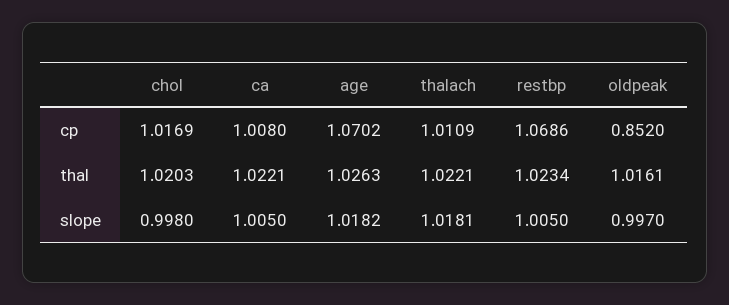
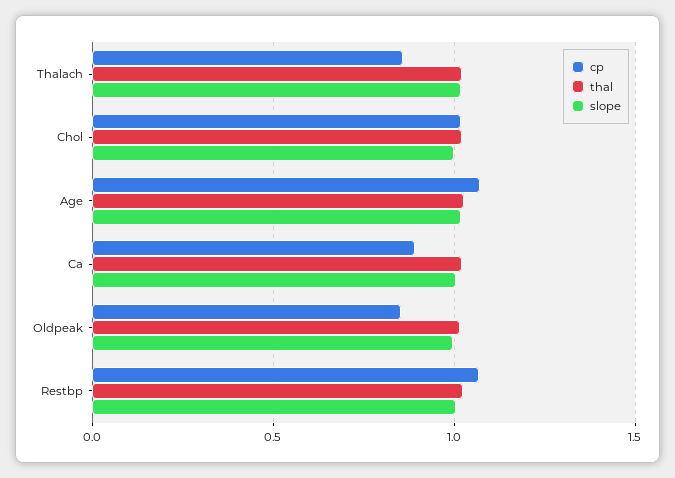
  {
    "cp": {
      "chol": 1.0169,
-     "ca": 1.008,
+     "ca": 0.9,
      "age": 1.0702,
-     "thalach": 1.0109,
+     "thalach": 0.85,
      "restbp": 1.0686,
      "oldpeak": 0.852
    },
    "thal": {
      "chol": 1.0203,
      "ca": 1.0221,
      "age": 1.0263,
      "thalach": 1.0221,
      "restbp": 1.0234,
      "oldpeak": 1.0161
    },
    "slope": {
      "chol": 0.998,
      "ca": 1.005,
      "age": 1.0182,
      "thalach": 1.0181,
      "restbp": 1.005,
      "oldpeak": 0.997
    }
  }

